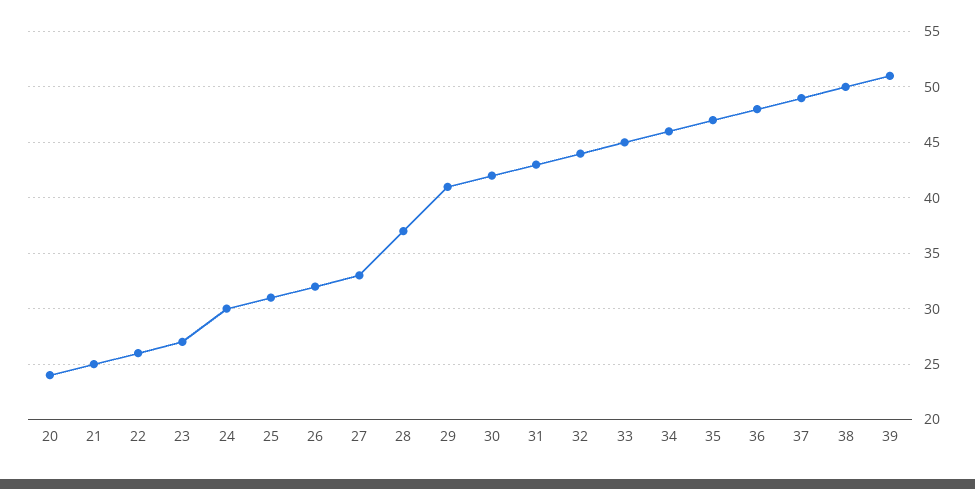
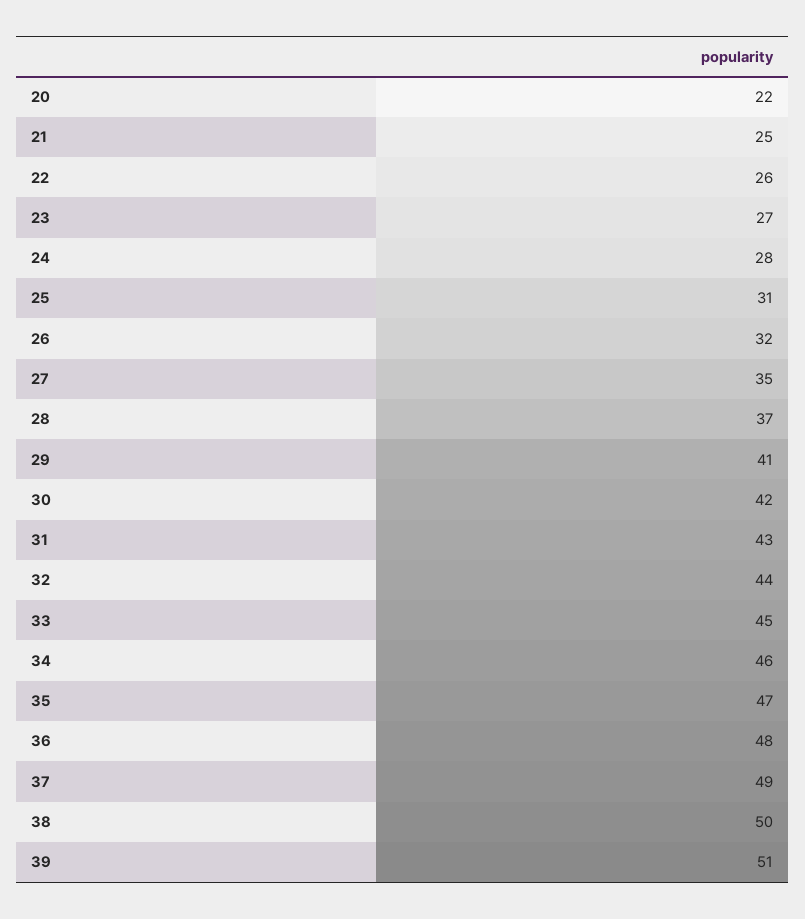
  {
-   "20": 24,
+   "20": 22,
    "21": 25,
    "22": 26,
    "23": 27,
-   "24": 30,
+   "24": 28,
    "25": 31,
    "26": 32,
-   "27": 33,
+   "27": 35,
    "28": 37,
    "29": 41,
    "30": 42,
    "31": 43,
    "32": 44,
    "33": 45,
    "34": 46,
    "35": 47,
    "36": 48,
    "37": 49,
    "38": 50,
    "39": 51
  }

